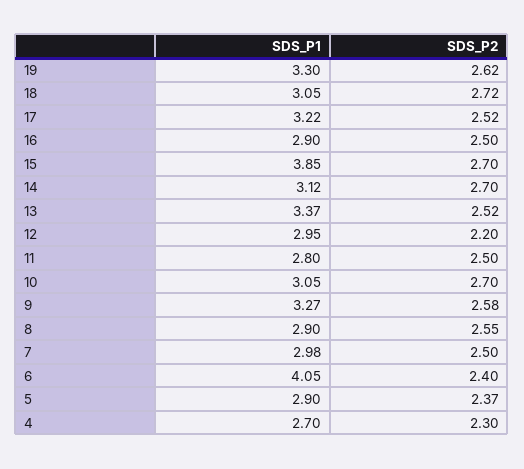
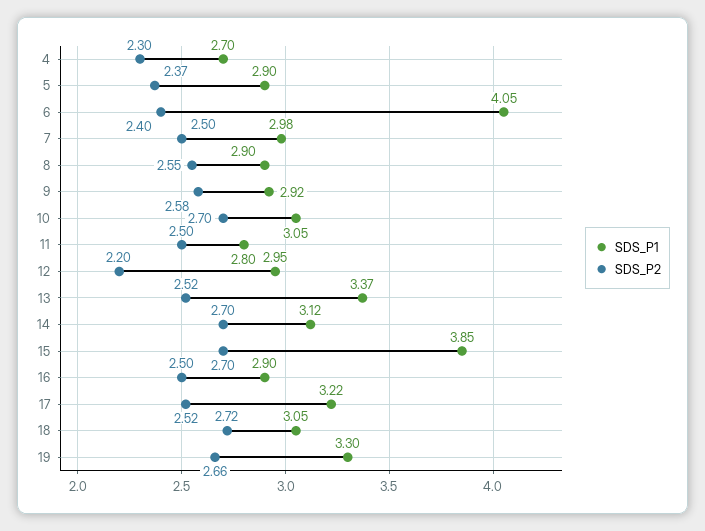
  {
    "SDS_P1": {
      "19": 3.3,
      "18": 3.05,
      "17": 3.22,
      "16": 2.9,
      "15": 3.85,
      "14": 3.12,
      "13": 3.37,
      "12": 2.95,
      "11": 2.8,
      "10": 3.05,
-     "9": 3.27,
+     "9": 2.92,
      "8": 2.9,
      "7": 2.98,
      "6": 4.05,
      "5": 2.9,
      "4": 2.7
    },
    "SDS_P2": {
-     "19": 2.62,
+     "19": 2.66,
      "18": 2.72,
      "17": 2.52,
      "16": 2.5,
      "15": 2.7,
      "14": 2.7,
      "13": 2.52,
      "12": 2.2,
      "11": 2.5,
      "10": 2.7,
      "9": 2.58,
      "8": 2.55,
      "7": 2.5,
      "6": 2.4,
      "5": 2.37,
      "4": 2.3
    }
  }

